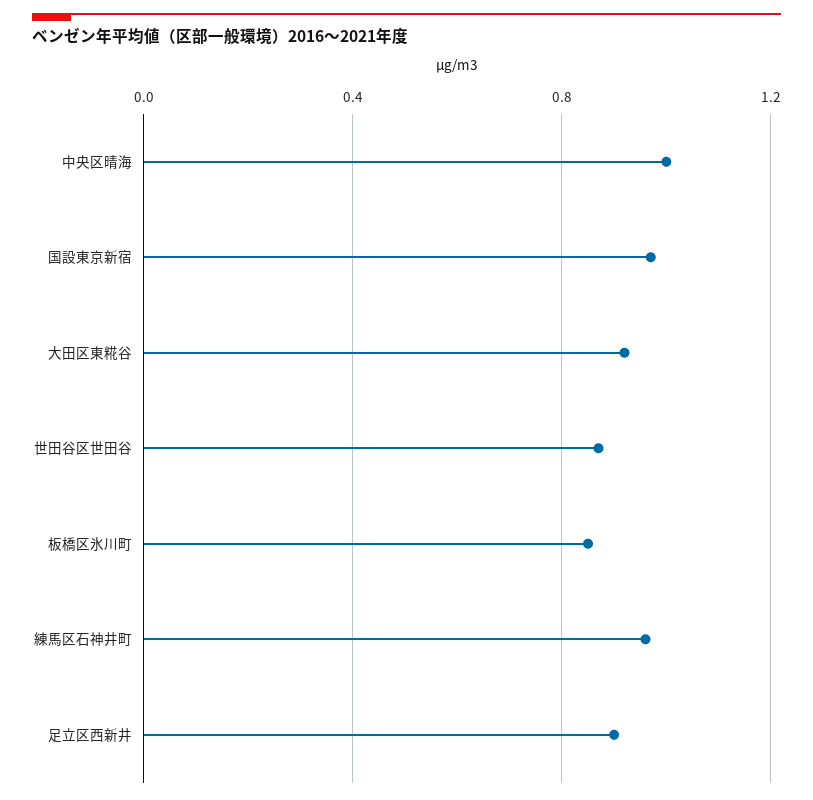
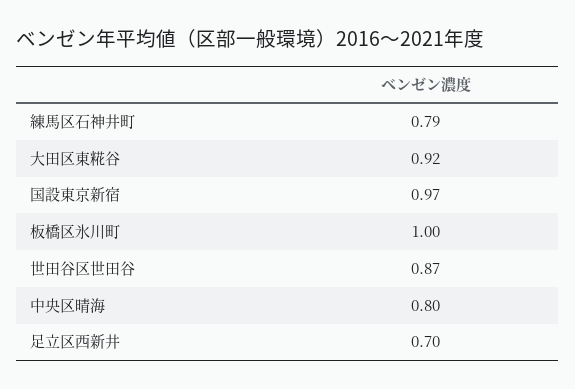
  {
-   "中央区晴海": 1,
+   "中央区晴海": 0.8,
    "国設東京新宿": 0.97,
    "大田区東糀谷": 0.92,
    "世田谷区世田谷": 0.87,
-   "板橋区氷川町": 0.85,
+   "板橋区氷川町": 1,
-   "練馬区石神井町": 0.95,
+   "練馬区石神井町": 0.79,
-   "足立区西新井": 0.9
+   "足立区西新井": 0.7
  }

